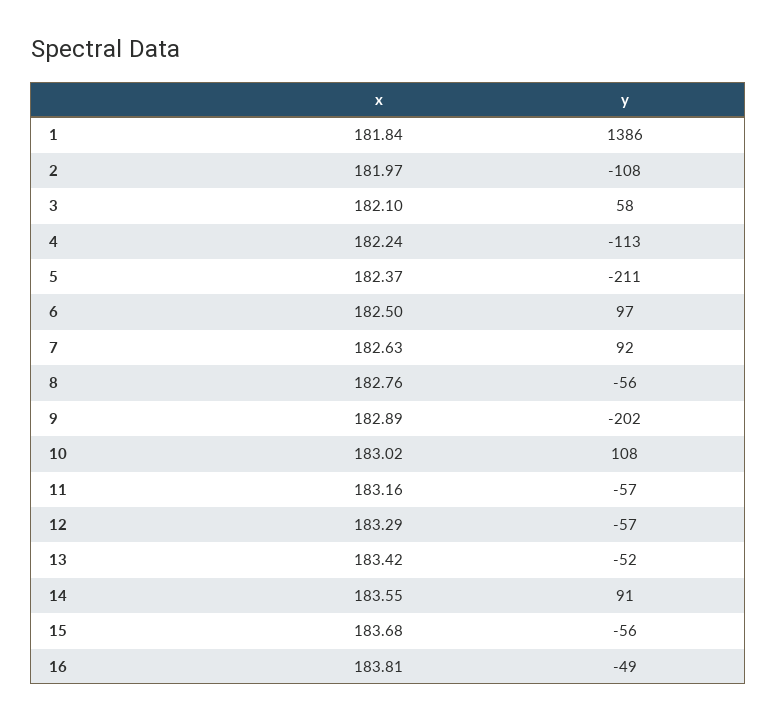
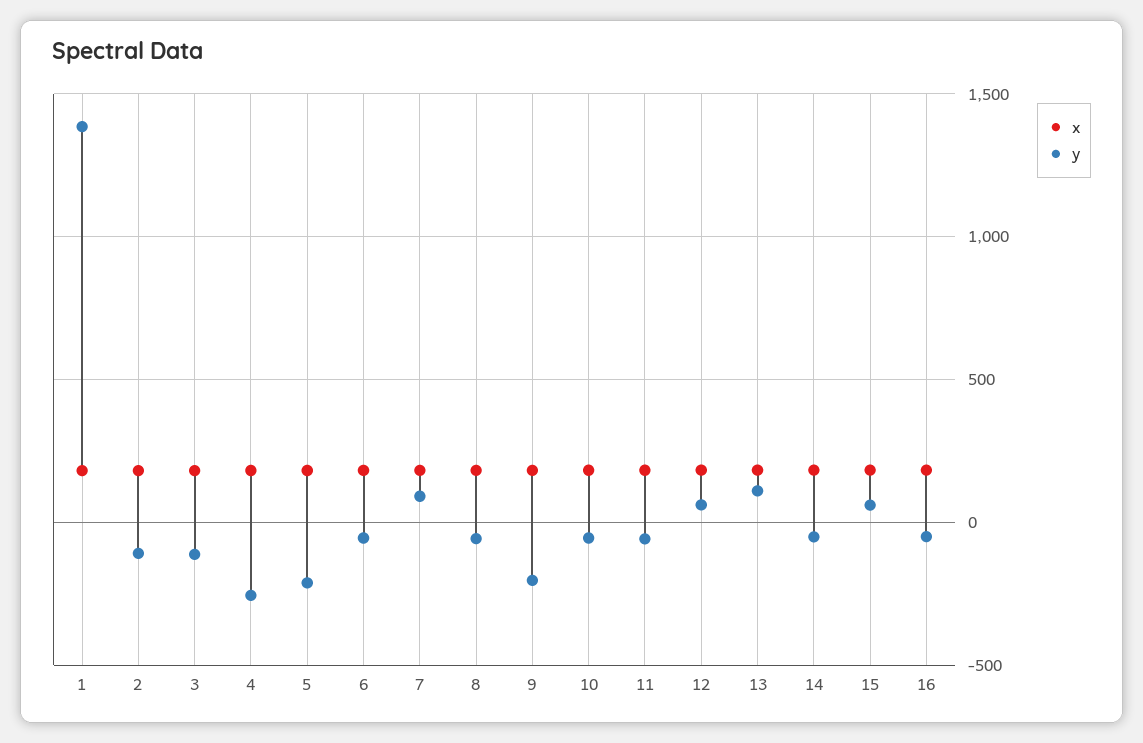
  {
    "x": {
      "1": 181.84,
      "2": 181.97,
      "3": 182.1,
      "4": 182.24,
      "5": 182.37,
      "6": 182.5,
      "7": 182.63,
      "8": 182.76,
      "9": 182.89,
      "10": 183.02,
      "11": 183.16,
      "12": 183.29,
      "13": 183.42,
      "14": 183.55,
      "15": 183.68,
      "16": 183.81
    },
    "y": {
      "1": 1386,
      "2": -108,
-     "3": 58,
+     "3": -100,
-     "4": -113,
+     "4": -250,
      "5": -211,
-     "6": 97,
+     "6": -50,
      "7": 92,
      "8": -56,
      "9": -202,
-     "10": 108,
+     "10": -50,
      "11": -57,
-     "12": -57,
+     "12": 50,
-     "13": -52,
+     "13": 100,
-     "14": 91,
+     "14": -50,
-     "15": -56,
+     "15": 50,
      "16": -49
    }
  }

